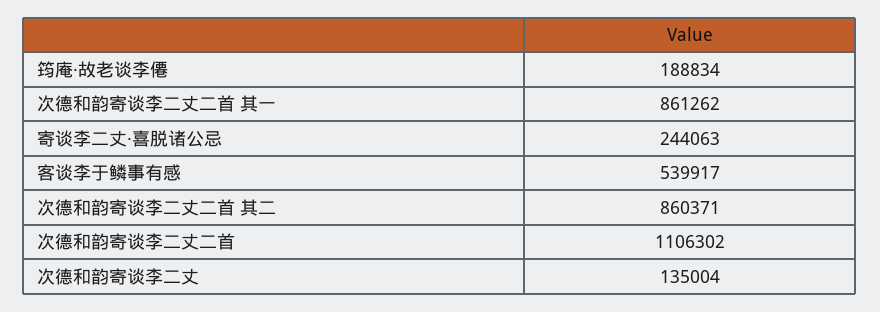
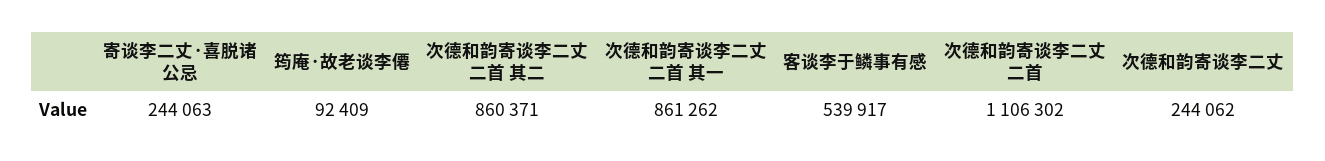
  {
-   "筠庵·故老谈李僊": 188834,
+   "筠庵·故老谈李僊": 92409,
    "次德和韵寄谈李二丈二首 其一": 861262,
    "寄谈李二丈·喜脱诸公忌": 244063,
    "客谈李于鳞事有感": 539917,
    "次德和韵寄谈李二丈二首 其二": 860371,
    "次德和韵寄谈李二丈二首": 1106302,
-   "次德和韵寄谈李二丈": 135004
+   "次德和韵寄谈李二丈": 244062
  }

